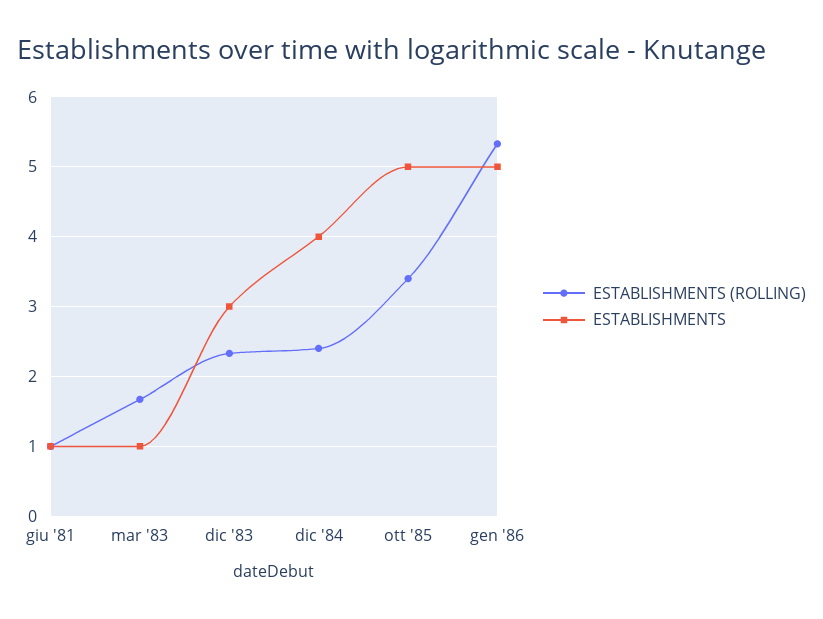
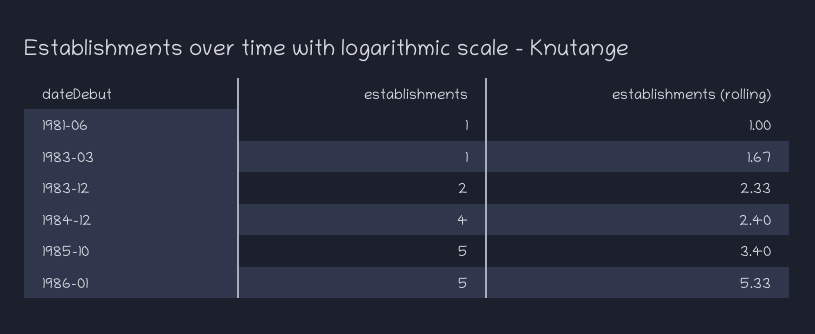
  {
    "ESTABLISHMENTS (ROLLING)": {
      "giu '81": 1,
      "mar '83": 1.67,
      "dic '83": 2.33,
      "dic '84": 2.4,
      "ott '85": 3.4,
      "gen '86": 5.33
    },
    "ESTABLISHMENTS": {
      "giu '81": 1,
      "mar '83": 1,
-     "dic '83": 3,
+     "dic '83": 2,
      "dic '84": 4,
      "ott '85": 5,
      "gen '86": 5
    }
  }

